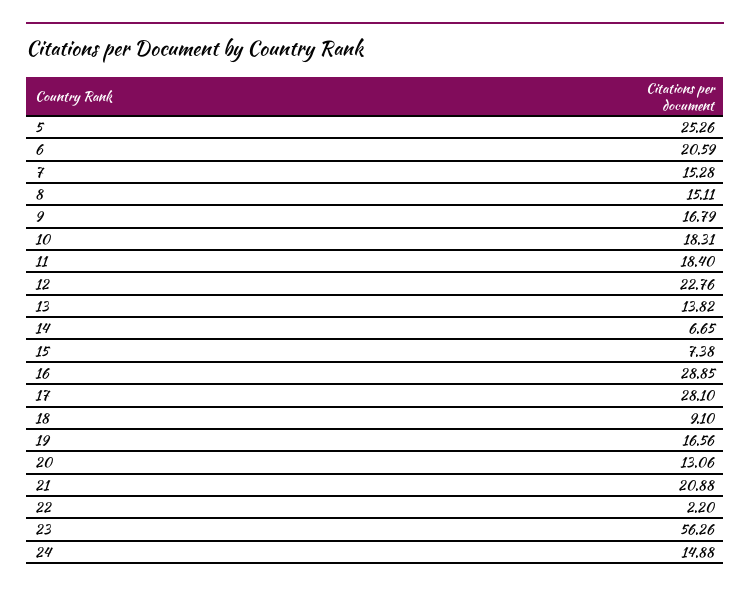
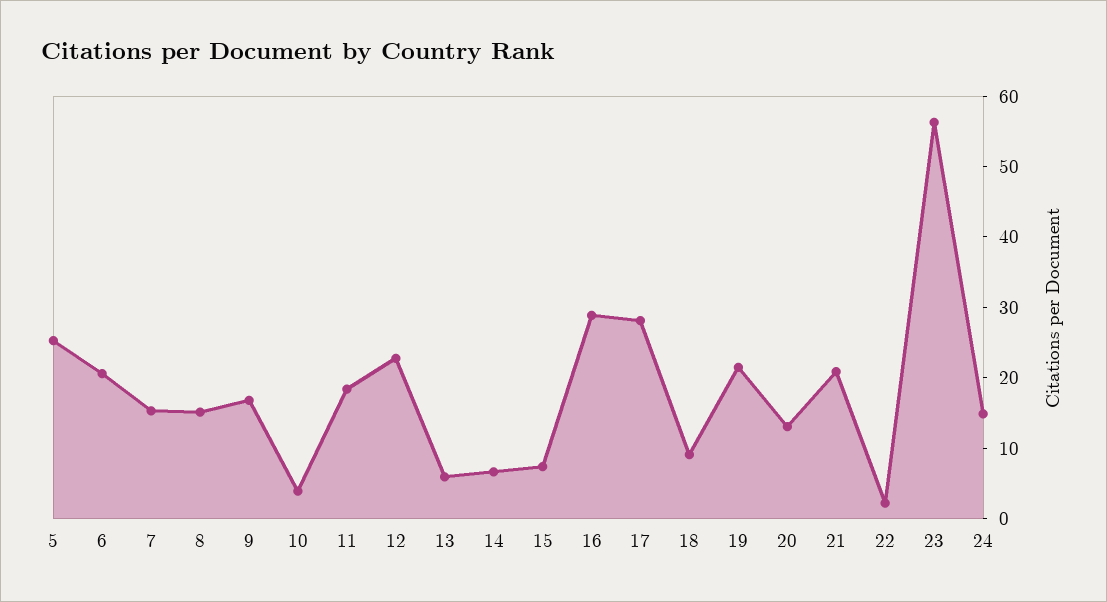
  {
    "5": 25.26,
    "6": 20.59,
    "7": 15.28,
    "8": 15.11,
    "9": 16.79,
-   "10": 18.31,
+   "10": 4,
    "11": 18.4,
    "12": 22.76,
-   "13": 13.82,
+   "13": 6,
    "14": 6.65,
    "15": 7.38,
    "16": 28.85,
    "17": 28.1,
    "18": 9.1,
-   "19": 16.56,
+   "19": 22,
    "20": 13.06,
    "21": 20.88,
    "22": 2.2,
    "23": 56.26,
    "24": 14.88
  }

